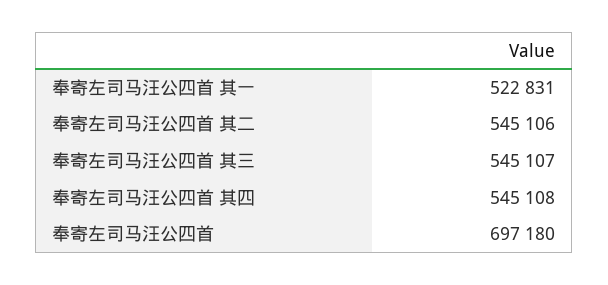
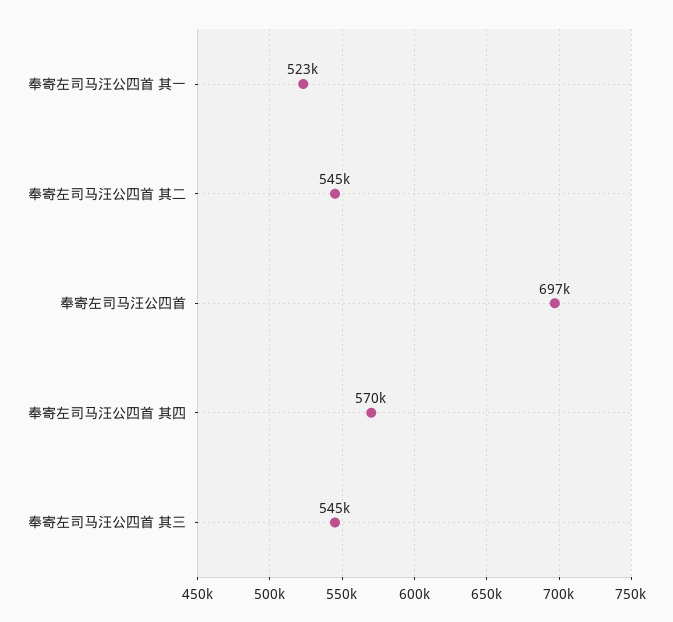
  {
    "奉寄左司马汪公四首 其一": 522831,
    "奉寄左司马汪公四首 其二": 545106,
    "奉寄左司马汪公四首 其三": 545107,
-   "奉寄左司马汪公四首 其四": 545108,
+   "奉寄左司马汪公四首 其四": 570000,
    "奉寄左司马汪公四首": 697180
  }

